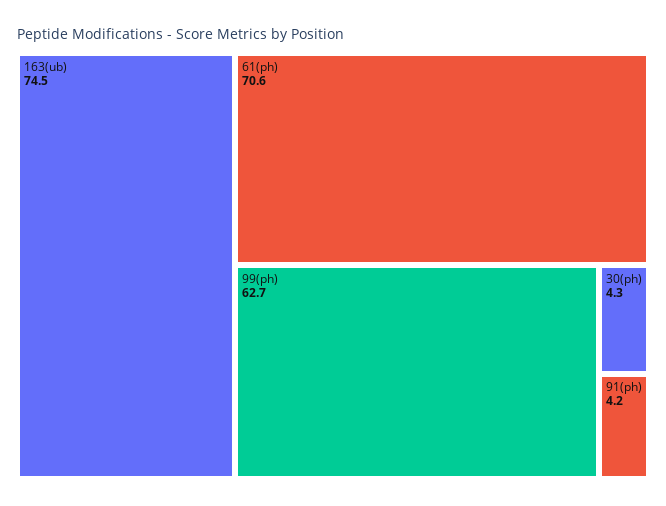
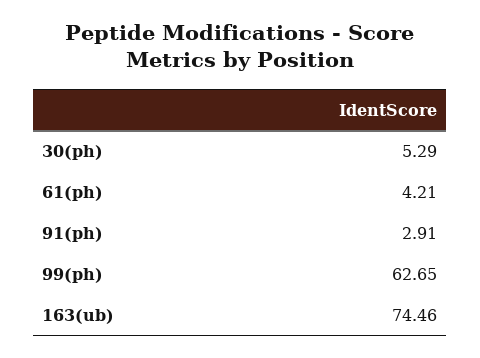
  {
    "163(ub)": 74.46,
-   "61(ph)": 70.6,
+   "61(ph)": 4.21,
    "99(ph)": 62.65,
-   "30(ph)": 4.3,
+   "30(ph)": 5.29,
-   "91(ph)": 4.2
+   "91(ph)": 2.91
  }

